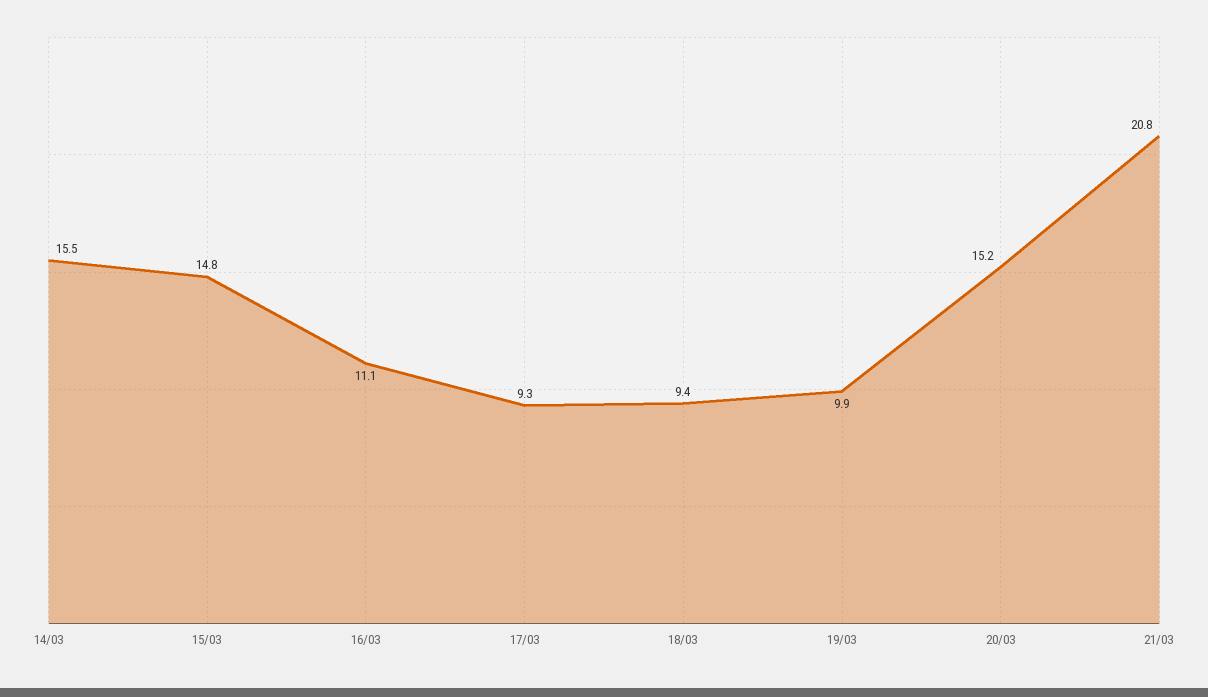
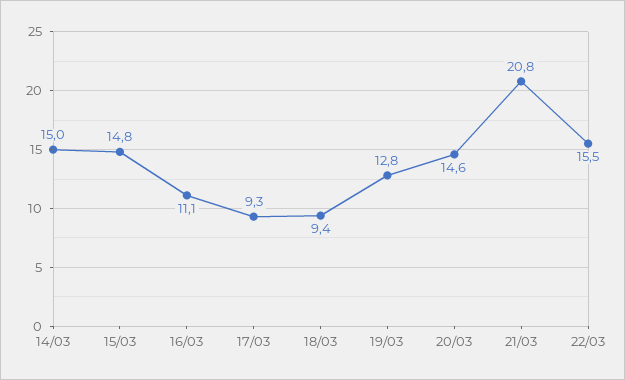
  {
-   "14/03": 15.5,
+   "14/03": 15,
    "15/03": 14.8,
    "16/03": 11.1,
    "17/03": 9.3,
    "18/03": 9.4,
-   "19/03": 9.9,
+   "19/03": 12.8,
-   "20/03": 15.2,
+   "20/03": 14.6,
-   "21/03": 20.8
+   "21/03": 20.8,
+   "22/03": 15.5
  }

